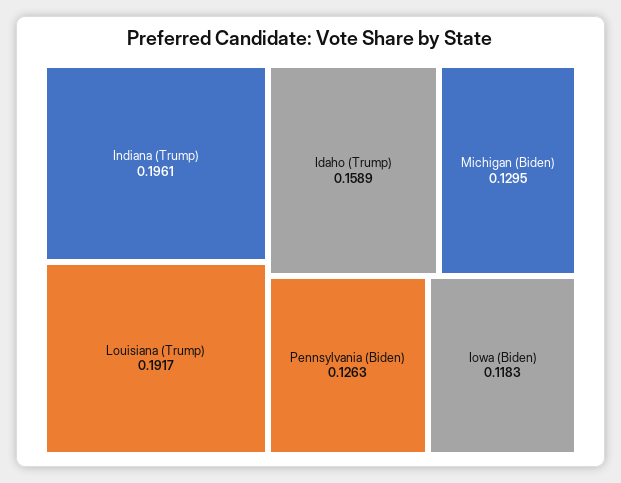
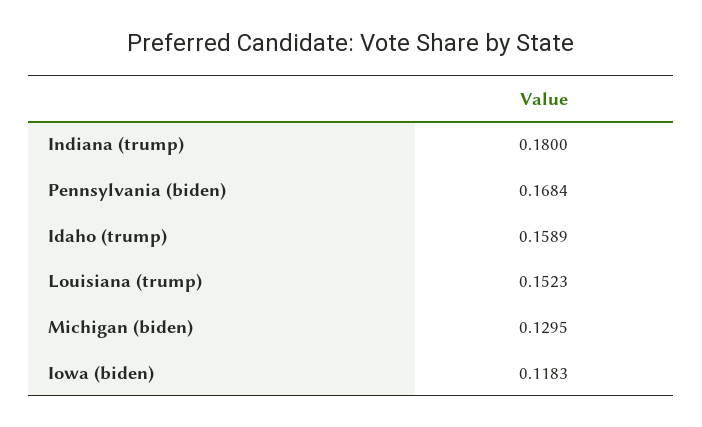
  {
-   "Indiana (Trump)": 0.1961,
+   "Indiana (Trump)": 0.18,
-   "Louisiana (Trump)": 0.1917,
+   "Louisiana (Trump)": 0.1523,
    "Idaho (Trump)": 0.1589,
    "Michigan (Biden)": 0.1295,
-   "Pennsylvania (Biden)": 0.1263,
+   "Pennsylvania (Biden)": 0.1684,
    "Iowa (Biden)": 0.1183
  }

